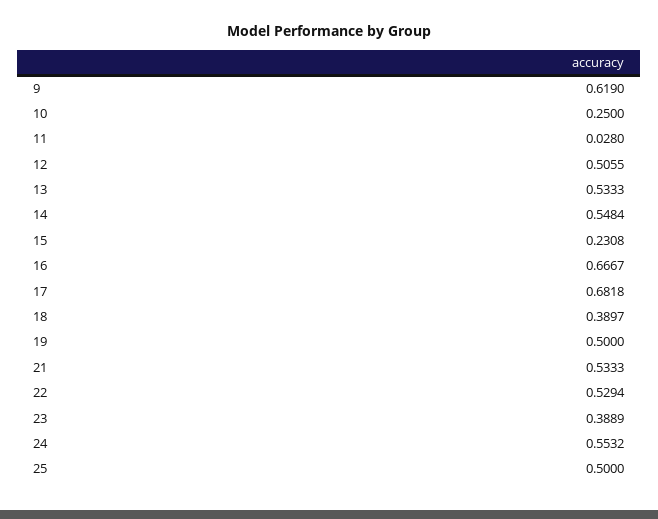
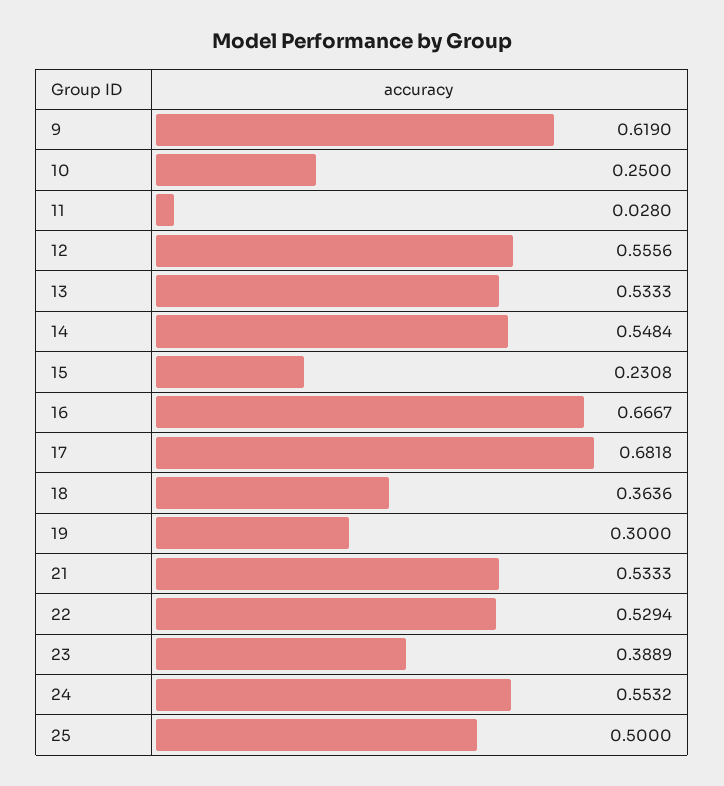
  {
    "9": 0.619,
    "10": 0.25,
    "11": 0.028,
-   "12": 0.5055,
+   "12": 0.5556,
    "13": 0.5333,
    "14": 0.5484,
    "15": 0.2308,
    "16": 0.6667,
    "17": 0.6818,
-   "18": 0.3897,
+   "18": 0.3636,
-   "19": 0.5,
+   "19": 0.3,
    "21": 0.5333,
    "22": 0.5294,
    "23": 0.3889,
    "24": 0.5532,
    "25": 0.5
  }

